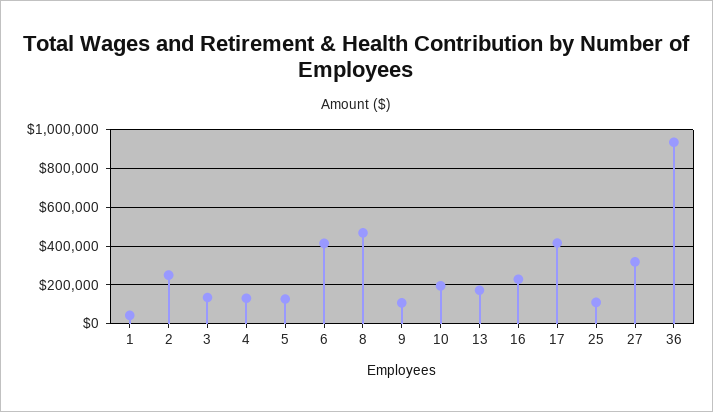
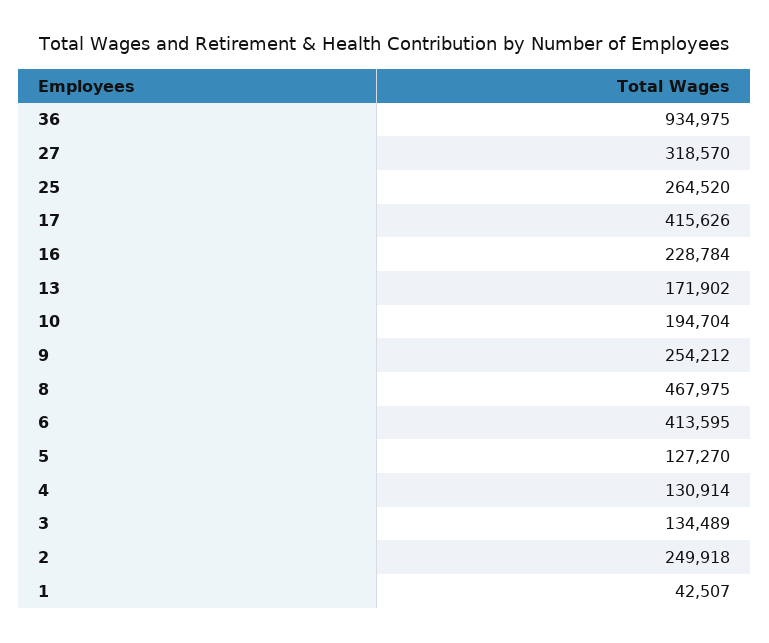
  {
    "1": 42507,
    "2": 249918,
    "3": 134489,
    "4": 130914,
    "5": 127270,
    "6": 413595,
    "8": 467975,
-   "9": 100000,
+   "9": 254212,
    "10": 194704,
    "13": 171902,
    "16": 228784,
    "17": 415626,
-   "25": 100000,
+   "25": 264520,
    "27": 318570,
    "36": 934975
  }

